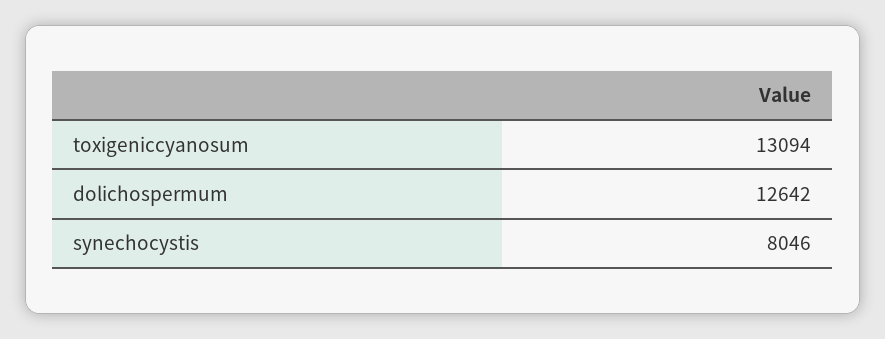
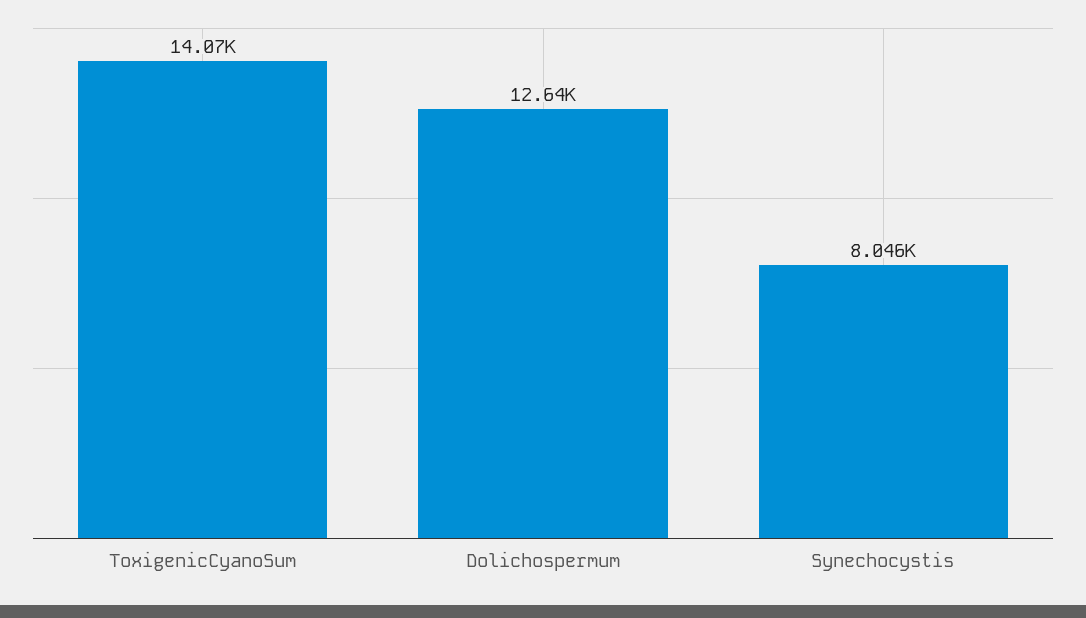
  {
-   "toxigeniccyanosum": 13094,
+   "toxigeniccyanosum": 14070,
    "dolichospermum": 12642,
    "synechocystis": 8046
  }

